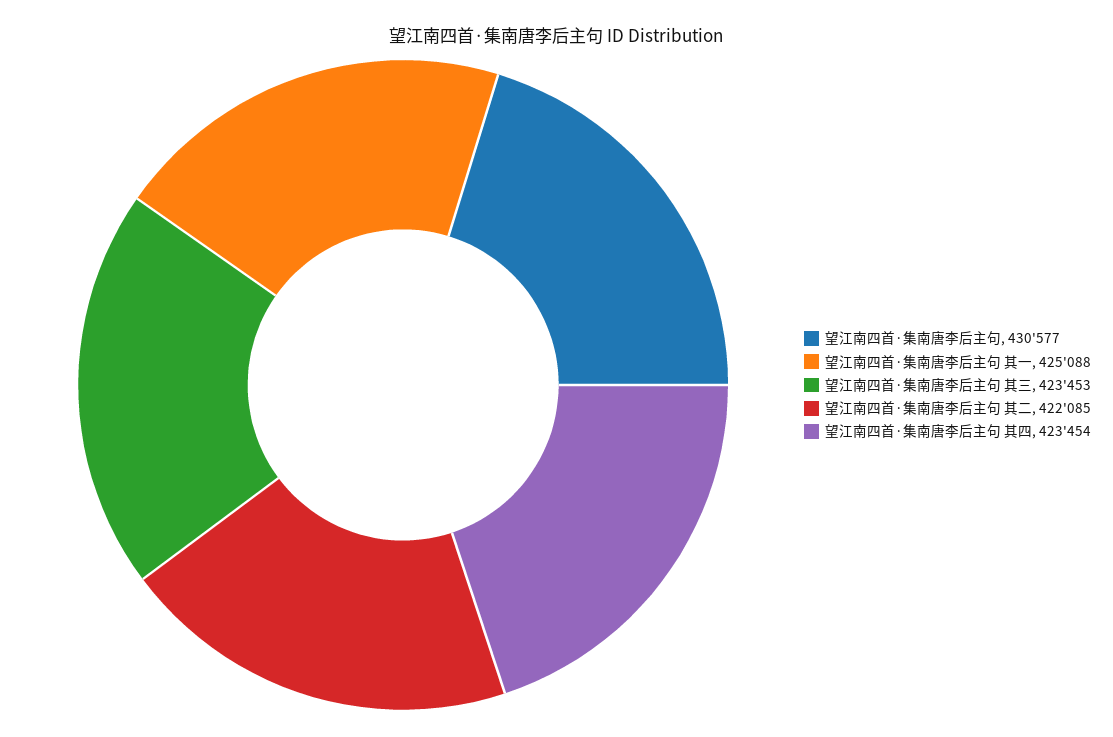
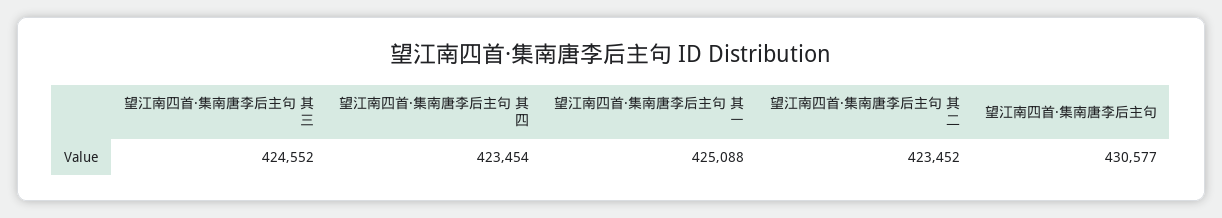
  {
    "望江南四首·集南唐李后主句": 430577,
    "望江南四首·集南唐李后主句 其一": 425088,
-   "望江南四首·集南唐李后主句 其三": 423453,
+   "望江南四首·集南唐李后主句 其三": 424552,
-   "望江南四首·集南唐李后主句 其二": 422085,
+   "望江南四首·集南唐李后主句 其二": 423452,
    "望江南四首·集南唐李后主句 其四": 423454
  }

